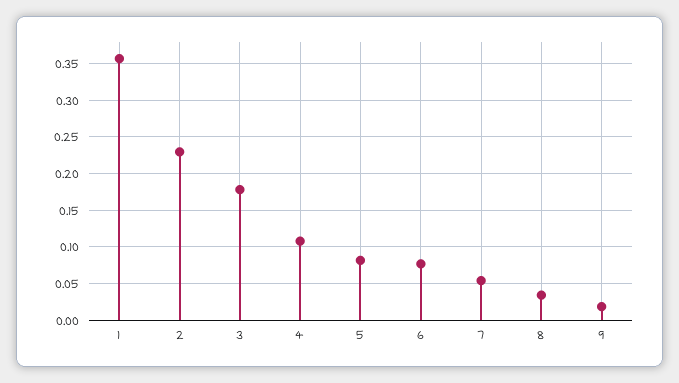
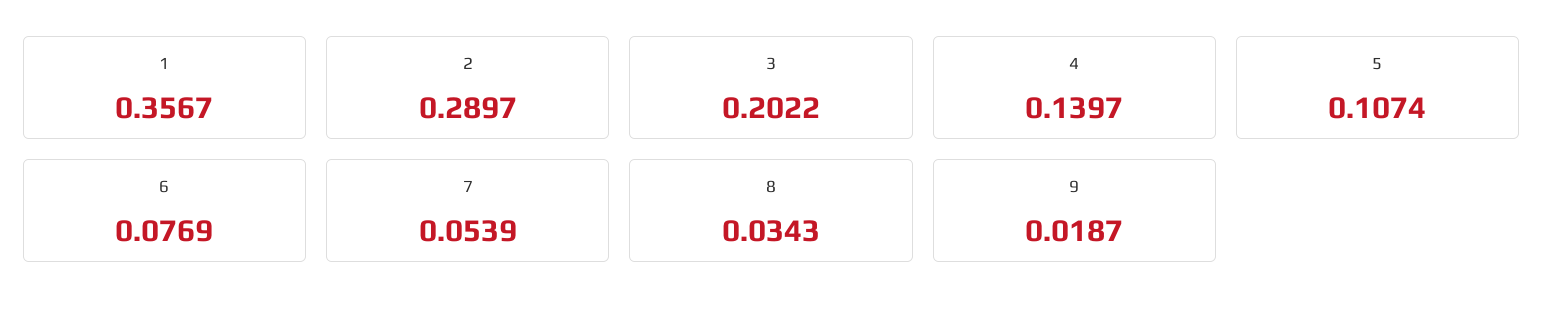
  {
    "1": 0.3567,
-   "2": 0.23,
+   "2": 0.2897,
-   "3": 0.18,
+   "3": 0.2022,
-   "4": 0.11,
+   "4": 0.1397,
-   "5": 0.08,
+   "5": 0.1074,
    "6": 0.0769,
    "7": 0.0539,
    "8": 0.0343,
    "9": 0.0187
  }

